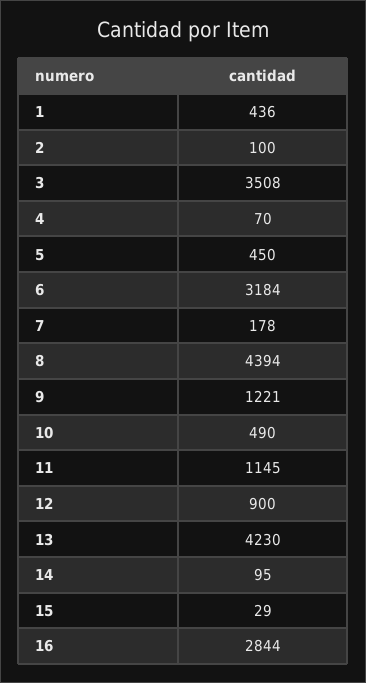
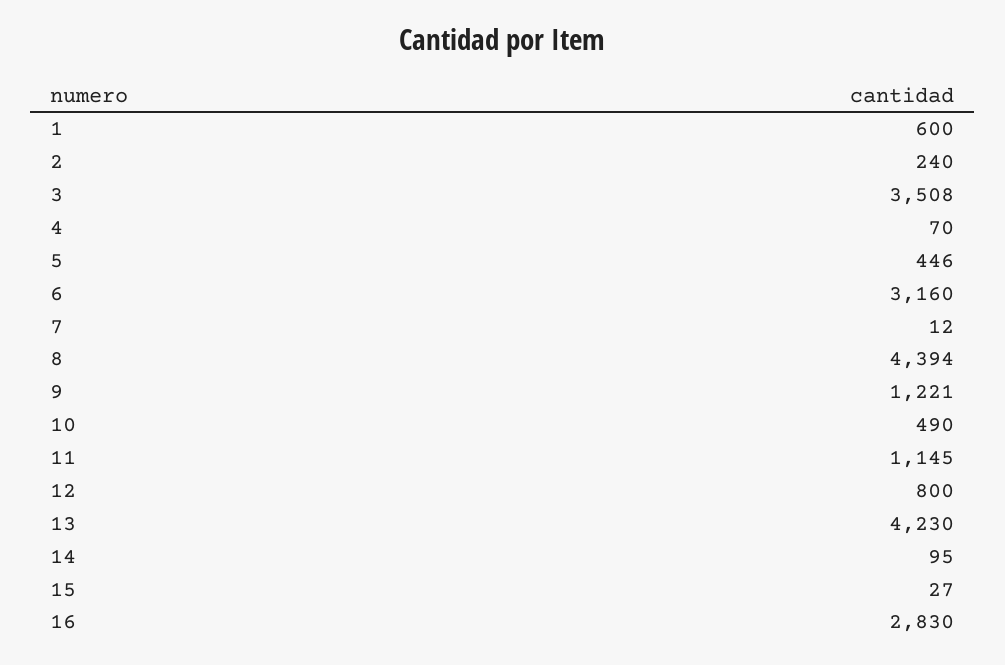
  {
-   "1": 436,
+   "1": 600,
-   "2": 100,
+   "2": 240,
    "3": 3508,
    "4": 70,
-   "5": 450,
+   "5": 446,
-   "6": 3184,
+   "6": 3160,
-   "7": 178,
+   "7": 12,
    "8": 4394,
    "9": 1221,
    "10": 490,
    "11": 1145,
-   "12": 900,
+   "12": 800,
    "13": 4230,
    "14": 95,
-   "15": 29,
+   "15": 27,
-   "16": 2844
+   "16": 2830
  }

